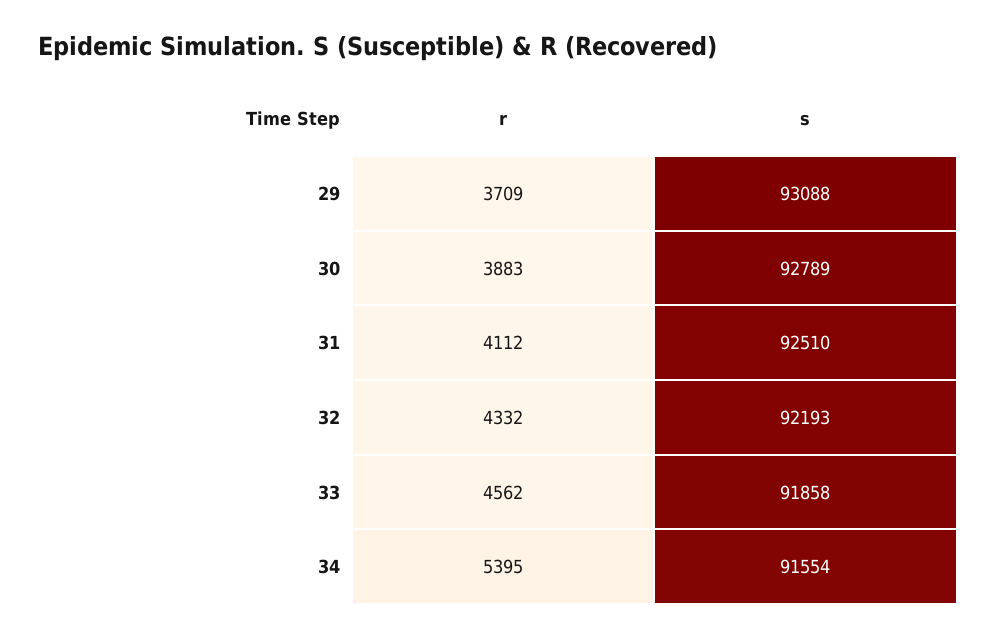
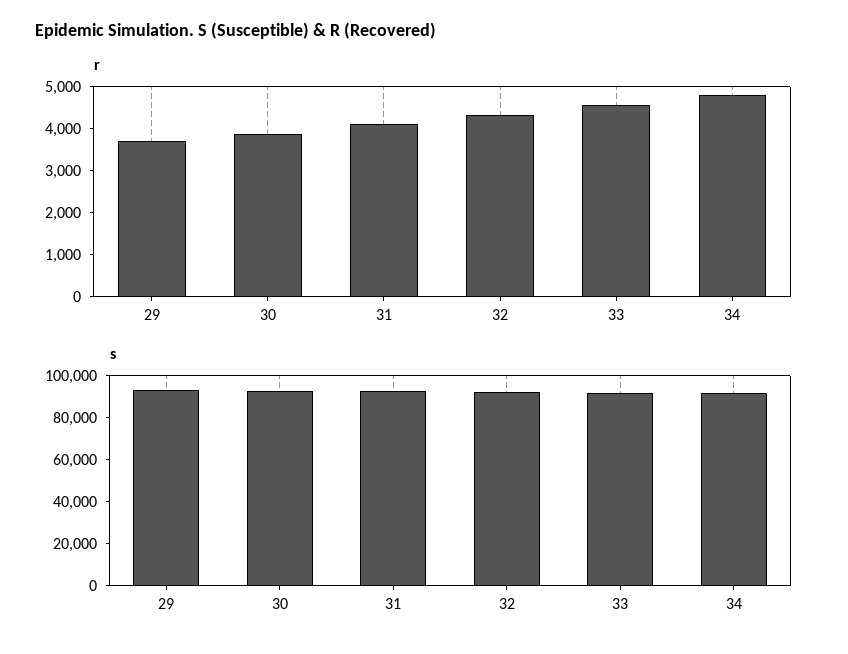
  {
    "r": {
      "29": 3709,
      "30": 3883,
      "31": 4112,
      "32": 4332,
      "33": 4562,
-     "34": 5395
+     "34": 4800
    },
    "s": {
      "29": 93088,
      "30": 92789,
      "31": 92510,
      "32": 92193,
      "33": 91858,
      "34": 91554
    }
  }

